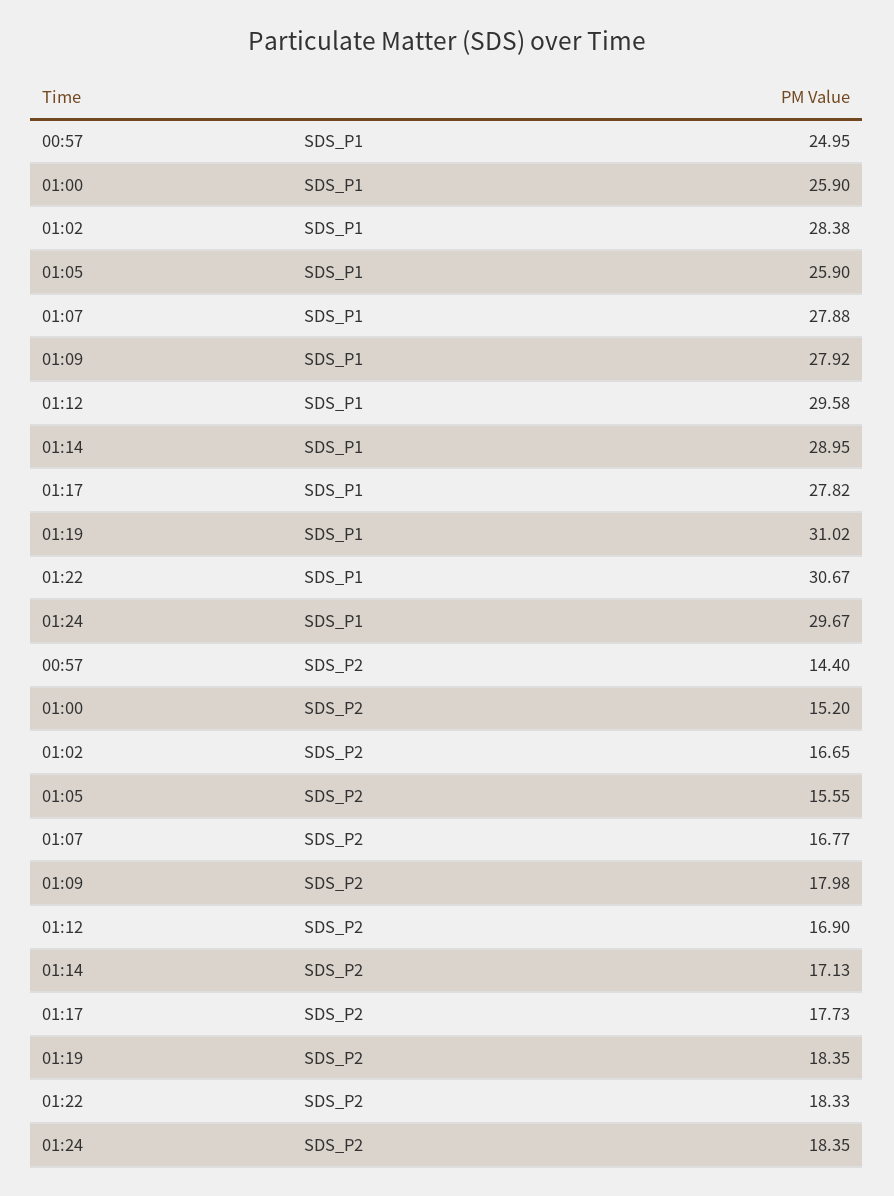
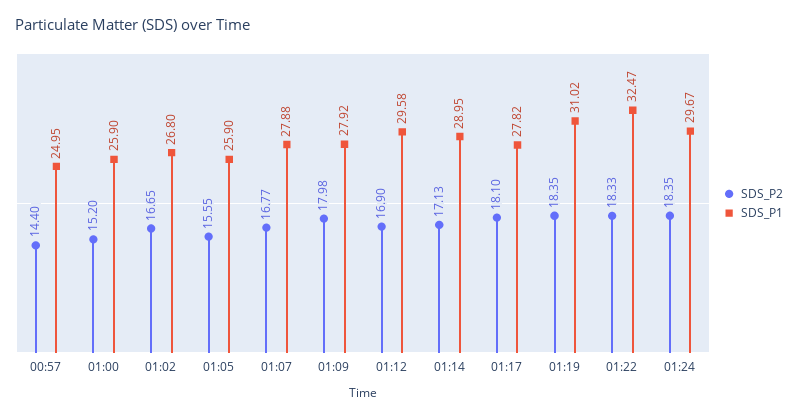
  {
    "SDS_P1": {
      "00:57": 24.95,
      "01:00": 25.9,
-     "01:02": 28.38,
+     "01:02": 26.8,
      "01:05": 25.9,
      "01:07": 27.88,
      "01:09": 27.92,
      "01:12": 29.58,
      "01:14": 28.95,
      "01:17": 27.82,
      "01:19": 31.02,
-     "01:22": 30.67,
+     "01:22": 32.47,
      "01:24": 29.67
    },
    "SDS_P2": {
      "00:57": 14.4,
      "01:00": 15.2,
      "01:02": 16.65,
      "01:05": 15.55,
      "01:07": 16.77,
      "01:09": 17.98,
      "01:12": 16.9,
      "01:14": 17.13,
-     "01:17": 17.73,
+     "01:17": 18.1,
      "01:19": 18.35,
      "01:22": 18.33,
      "01:24": 18.35
    }
  }

